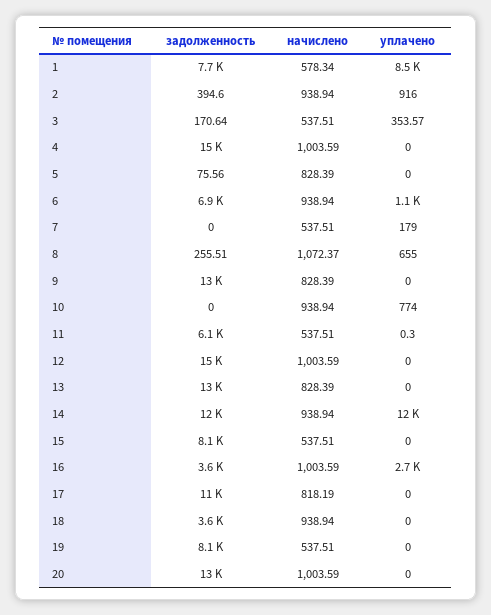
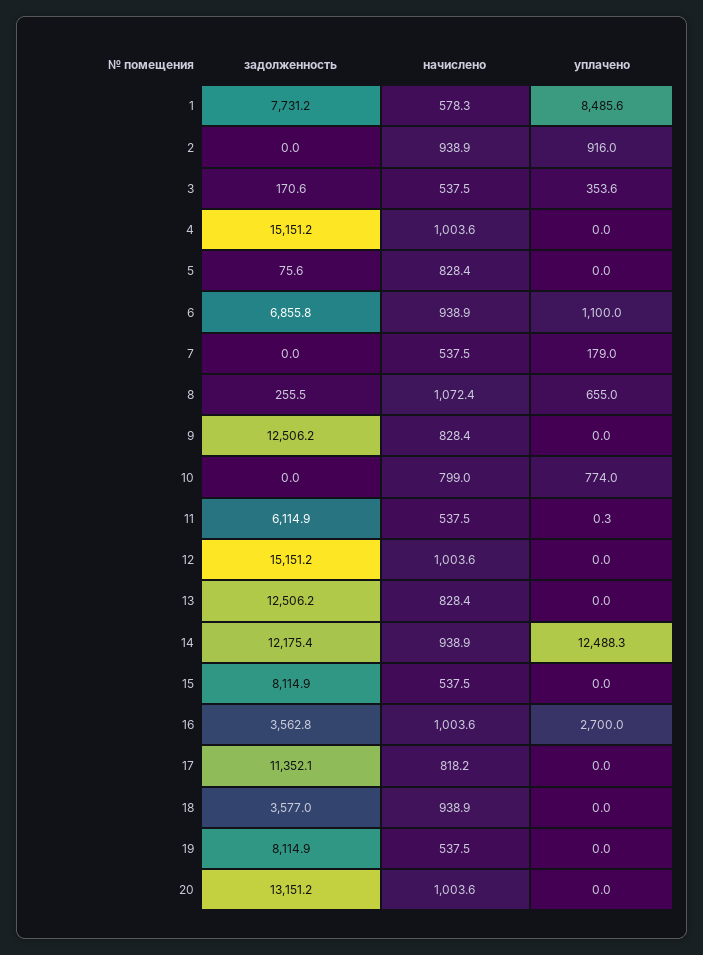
  {
    "задолженность": {
      "1": 7731.2,
-     "2": 394.6,
+     "2": 0,
      "3": 170.64,
      "4": 15151.2,
      "5": 75.56,
      "6": 6855.8,
      "7": 0,
      "8": 255.51,
      "9": 12506.2,
      "10": 0,
      "11": 6114.9,
      "12": 15151.2,
      "13": 12506.2,
      "14": 12175.4,
      "15": 8114.9,
      "16": 3562.8,
      "17": 11352.1,
      "18": 3577,
      "19": 8114.9,
      "20": 13151.2
    },
    "начислено": {
      "1": 578.34,
      "2": 938.94,
      "3": 537.51,
      "4": 1003.59,
      "5": 828.39,
      "6": 938.94,
      "7": 537.51,
      "8": 1072.37,
      "9": 828.39,
-     "10": 938.94,
+     "10": 799,
      "11": 537.51,
      "12": 1003.59,
      "13": 828.39,
      "14": 938.94,
      "15": 537.51,
      "16": 1003.59,
      "17": 818.19,
      "18": 938.94,
      "19": 537.51,
      "20": 1003.59
    },
    "уплачено": {
      "1": 8485.6,
      "2": 916,
      "3": 353.57,
      "4": 0,
      "5": 0,
      "6": 1100,
      "7": 179,
      "8": 655,
      "9": 0,
      "10": 774,
      "11": 0.3,
      "12": 0,
      "13": 0,
      "14": 12488.3,
      "15": 0,
      "16": 2700,
      "17": 0,
      "18": 0,
      "19": 0,
      "20": 0
    }
  }

